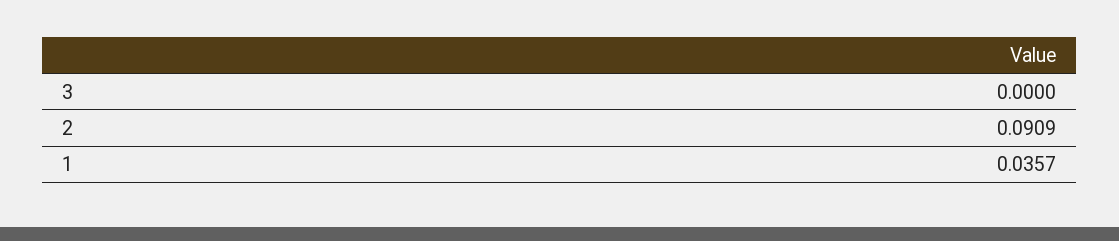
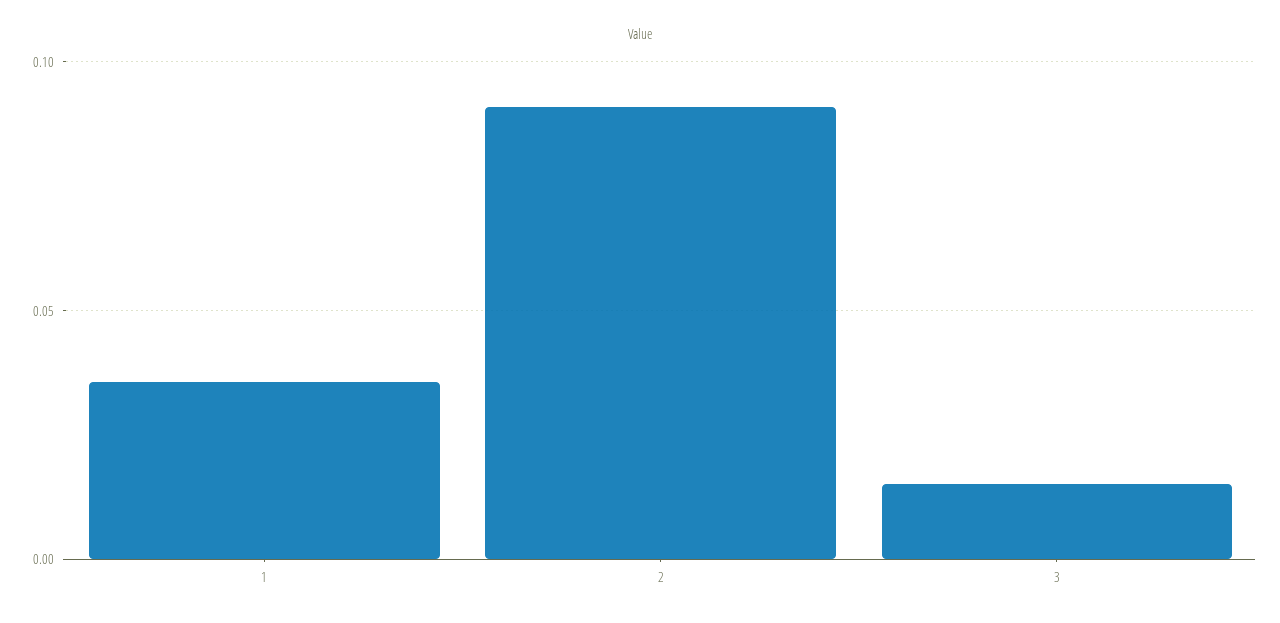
  {
-   "3": 0,
+   "3": 0.015,
    "2": 0.0909,
    "1": 0.0357
  }

